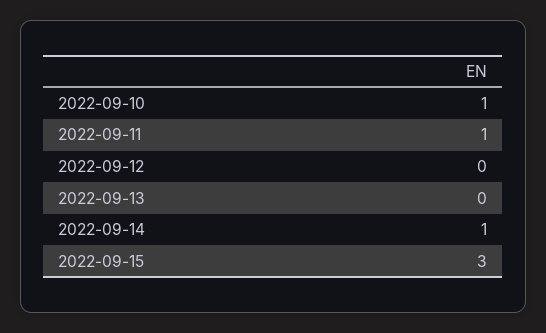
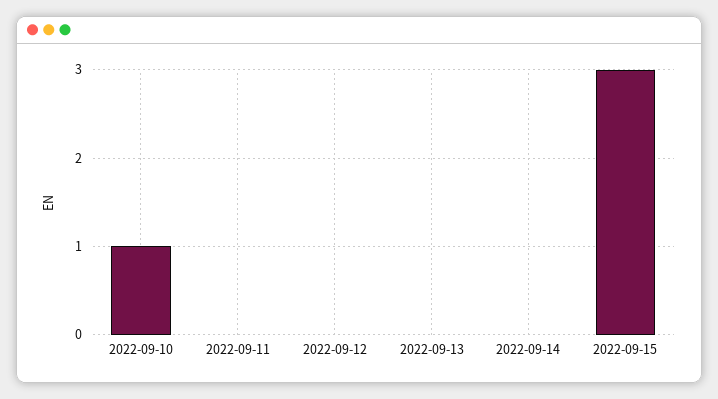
  {
    "2022-09-10": 1,
-   "2022-09-11": 1,
+   "2022-09-11": 0,
    "2022-09-12": 0,
    "2022-09-13": 0,
-   "2022-09-14": 1,
+   "2022-09-14": 0,
    "2022-09-15": 3
  }

